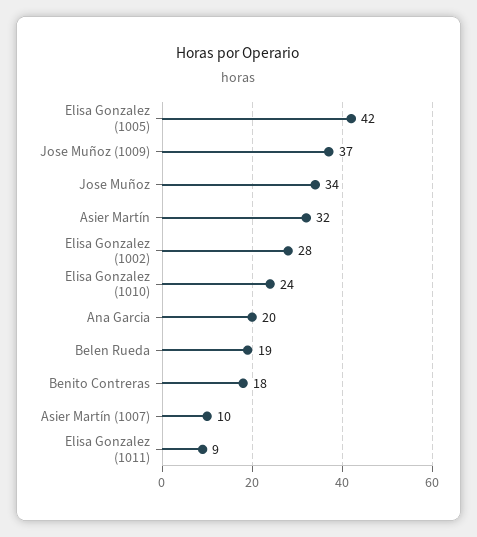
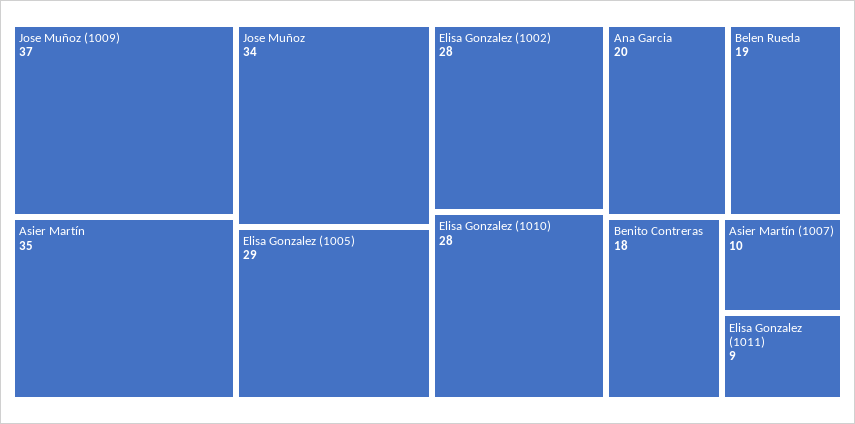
  {
-   "Elisa Gonzalez (1005)": 42,
+   "Elisa Gonzalez (1005)": 29,
    "Jose Muñoz (1009)": 37,
    "Jose Muñoz": 34,
-   "Asier Martín": 32,
+   "Asier Martín": 35,
    "Elisa Gonzalez (1002)": 28,
-   "Elisa Gonzalez (1010)": 24,
+   "Elisa Gonzalez (1010)": 28,
    "Ana Garcia": 20,
    "Belen Rueda": 19,
    "Benito Contreras": 18,
    "Asier Martín (1007)": 10,
    "Elisa Gonzalez (1011)": 9
  }

